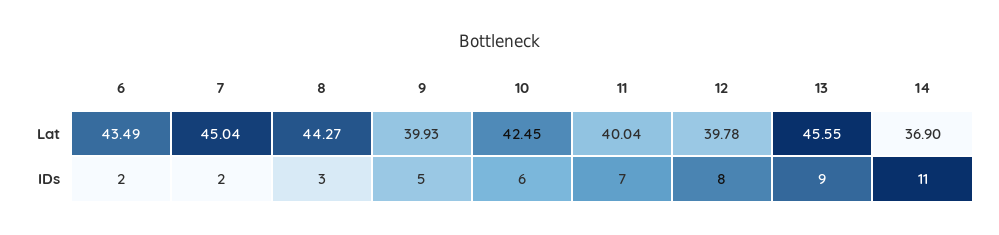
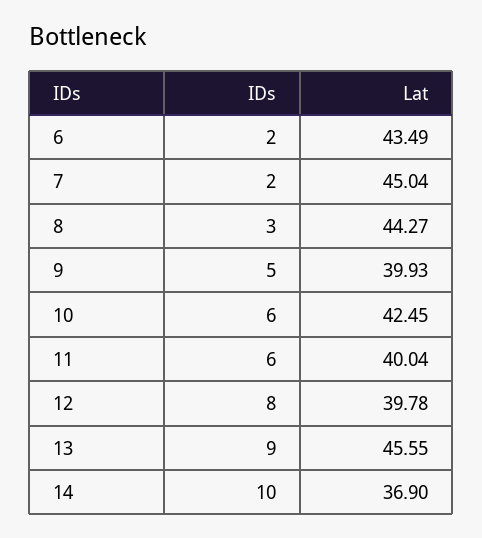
  {
    "6": {
      "Lat": 43.49,
      "IDs": 2
    },
    "7": {
      "Lat": 45.04,
      "IDs": 2
    },
    "8": {
      "Lat": 44.27,
      "IDs": 3
    },
    "9": {
      "Lat": 39.93,
      "IDs": 5
    },
    "10": {
      "Lat": 42.45,
      "IDs": 6
    },
    "11": {
      "Lat": 40.04,
-     "IDs": 7
+     "IDs": 6
    },
    "12": {
      "Lat": 39.78,
      "IDs": 8
    },
    "13": {
      "Lat": 45.55,
      "IDs": 9
    },
    "14": {
      "Lat": 36.9,
-     "IDs": 11
+     "IDs": 10
    }
  }

